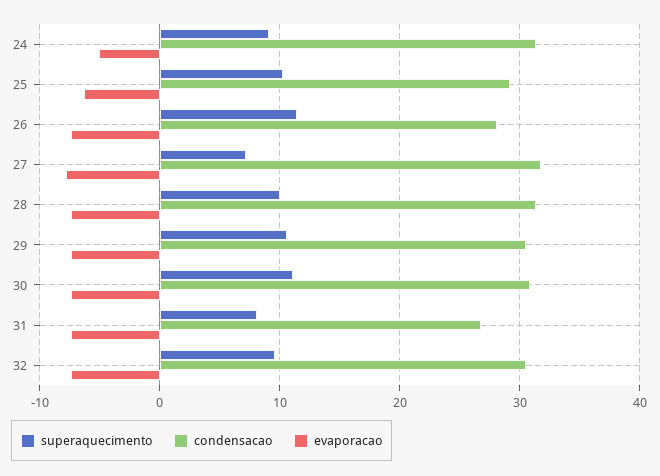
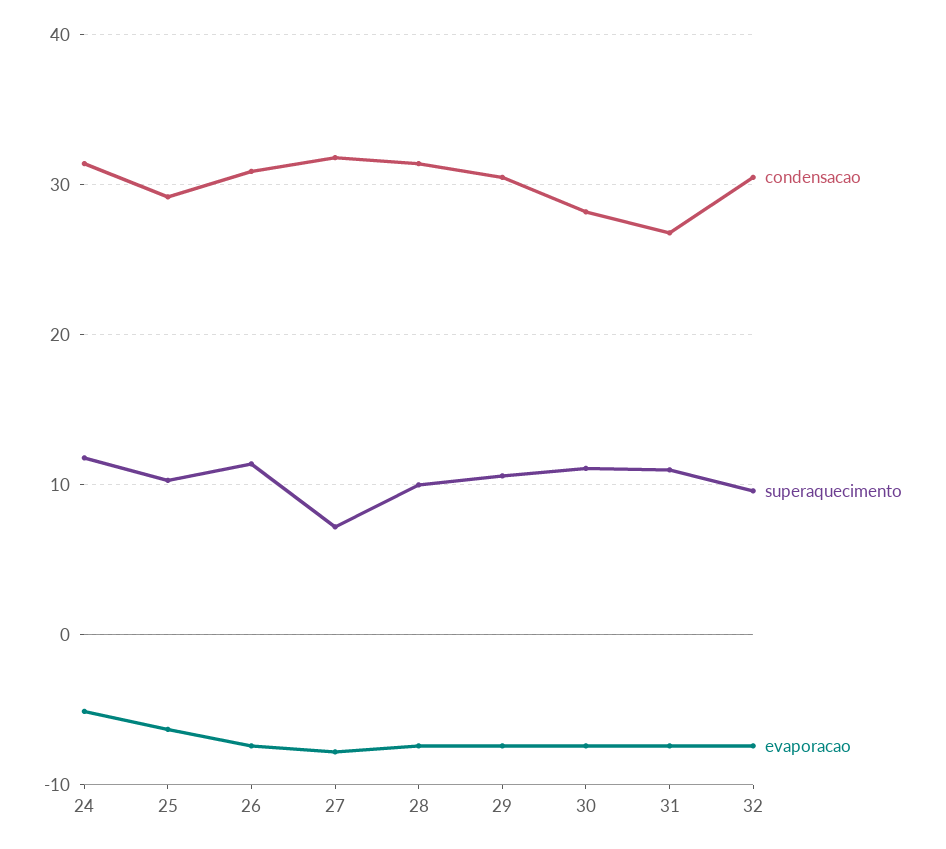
  {
    "superaquecimento": {
-     "24": 9,
+     "24": 12,
      "25": 10,
      "26": 11,
      "27": 7,
      "28": 10,
      "29": 11,
      "30": 11,
-     "31": 8,
+     "31": 11,
      "32": 10
    },
    "condensacao": {
      "24": 31,
      "25": 29,
-     "26": 28,
+     "26": 31,
      "27": 32,
      "28": 31,
      "29": 31,
-     "30": 31,
+     "30": 28,
      "31": 27,
      "32": 31
    },
    "evaporacao": {
      "24": -5,
      "25": -6,
      "26": -7,
      "27": -8,
      "28": -7,
      "29": -7,
      "30": -7,
      "31": -7,
      "32": -7
    }
  }

